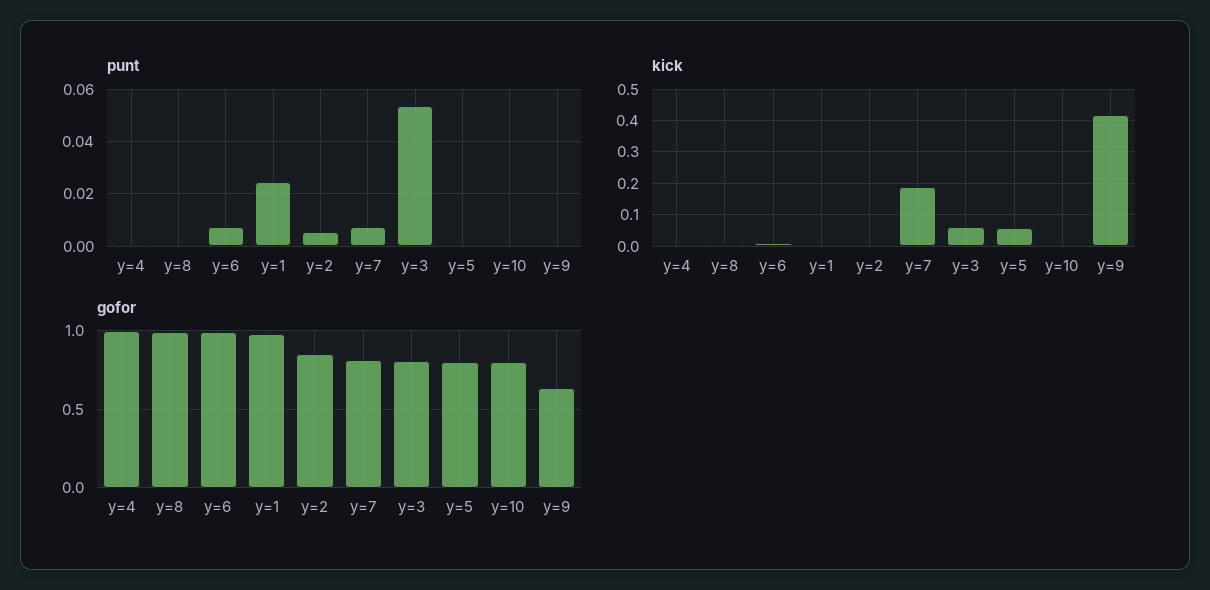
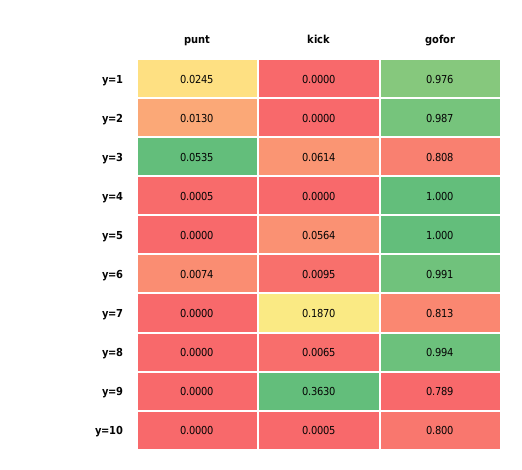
  {
    "punt": {
      "y=4": 0.0005,
      "y=8": 0,
      "y=6": 0.0074,
      "y=1": 0.0245,
-     "y=2": 0.005,
+     "y=2": 0.013,
-     "y=7": 0.0075,
+     "y=7": 0,
      "y=3": 0.0535,
      "y=5": 0,
      "y=10": 0,
      "y=9": 0
    },
    "kick": {
      "y=4": 0,
      "y=8": 0.0065,
      "y=6": 0.0095,
      "y=1": 0,
      "y=2": 0,
      "y=7": 0.187,
      "y=3": 0.0614,
      "y=5": 0.0564,
      "y=10": 0.0005,
-     "y=9": 0.42
+     "y=9": 0.363
    },
    "gofor": {
      "y=4": 1,
      "y=8": 0.994,
      "y=6": 0.991,
      "y=1": 0.976,
-     "y=2": 0.85,
+     "y=2": 0.987,
      "y=7": 0.813,
      "y=3": 0.808,
-     "y=5": 0.8,
+     "y=5": 1,
      "y=10": 0.8,
-     "y=9": 0.65
+     "y=9": 0.789
    }
  }

